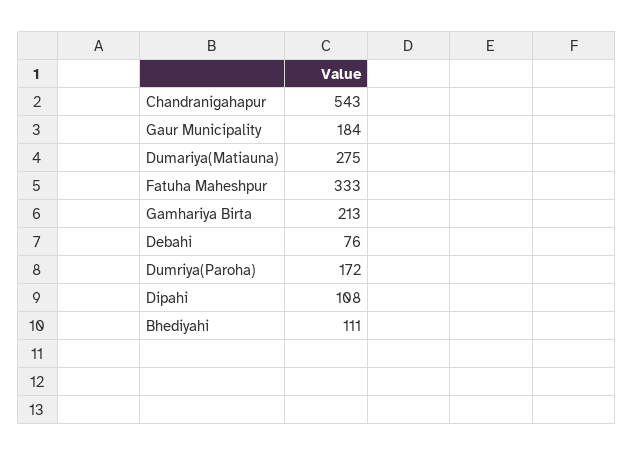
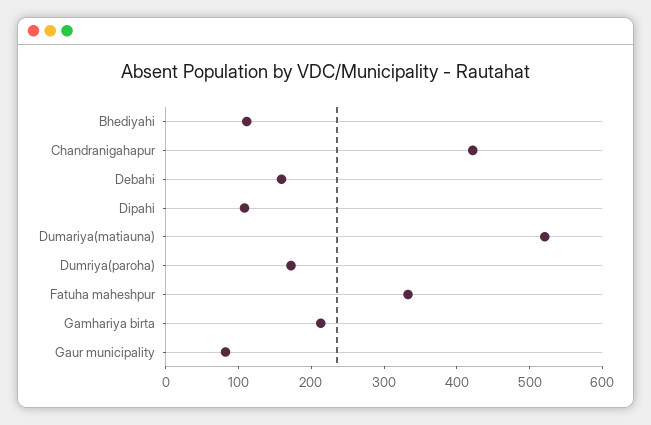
  {
-   "Chandranigahapur": 543,
+   "Chandranigahapur": 420,
-   "Gaur Municipality": 184,
+   "Gaur Municipality": 80,
-   "Dumariya(Matiauna)": 275,
+   "Dumariya(Matiauna)": 520,
    "Fatuha Maheshpur": 333,
    "Gamhariya Birta": 213,
-   "Debahi": 76,
+   "Debahi": 160,
    "Dumriya(Paroha)": 172,
    "Dipahi": 108,
    "Bhediyahi": 111
  }

